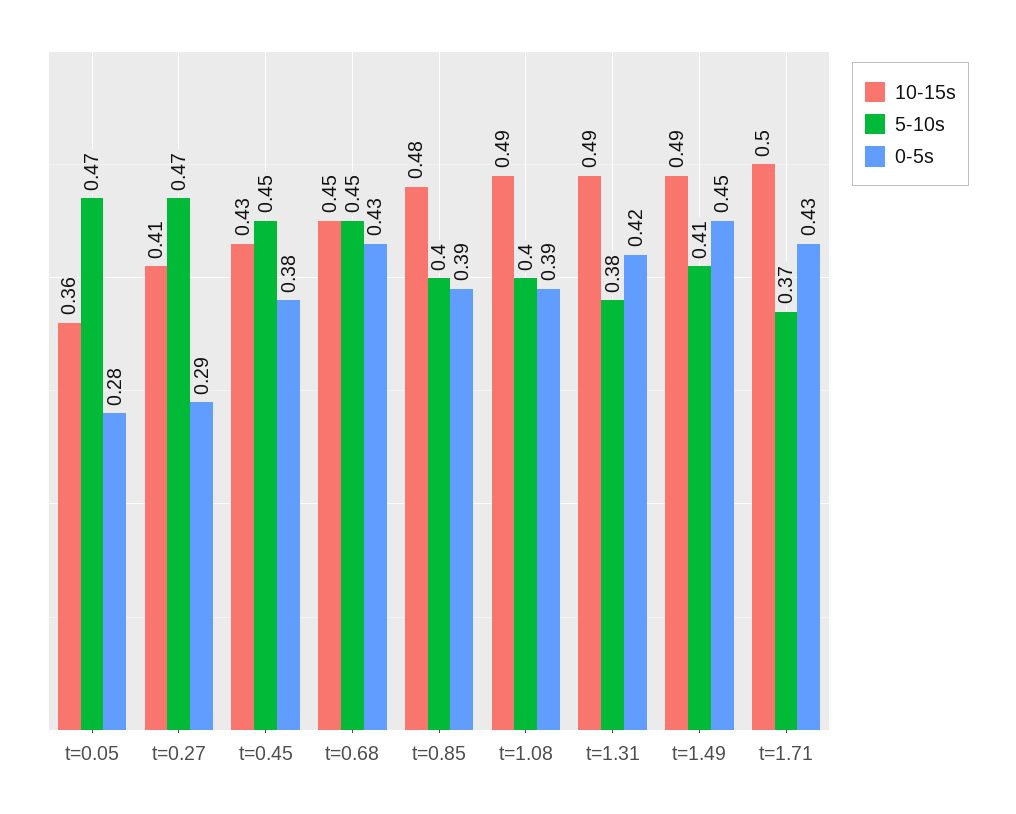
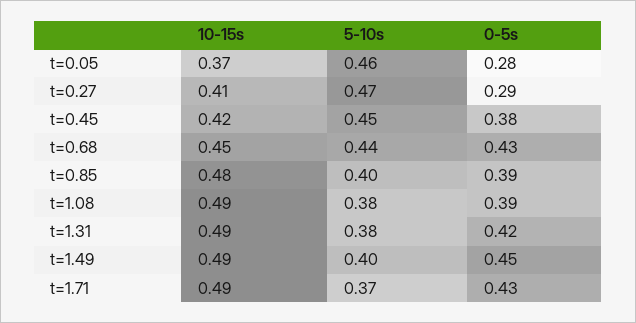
  {
    "10-15s": {
-     "t=0.05": 0.36,
+     "t=0.05": 0.37,
      "t=0.27": 0.41,
-     "t=0.45": 0.43,
+     "t=0.45": 0.42,
      "t=0.68": 0.45,
      "t=0.85": 0.48,
      "t=1.08": 0.49,
      "t=1.31": 0.49,
      "t=1.49": 0.49,
-     "t=1.71": 0.5
+     "t=1.71": 0.49
    },
    "5-10s": {
-     "t=0.05": 0.47,
+     "t=0.05": 0.46,
      "t=0.27": 0.47,
      "t=0.45": 0.45,
-     "t=0.68": 0.45,
+     "t=0.68": 0.44,
      "t=0.85": 0.4,
-     "t=1.08": 0.4,
+     "t=1.08": 0.38,
      "t=1.31": 0.38,
-     "t=1.49": 0.41,
+     "t=1.49": 0.4,
      "t=1.71": 0.37
    },
    "0-5s": {
      "t=0.05": 0.28,
      "t=0.27": 0.29,
      "t=0.45": 0.38,
      "t=0.68": 0.43,
      "t=0.85": 0.39,
      "t=1.08": 0.39,
      "t=1.31": 0.42,
      "t=1.49": 0.45,
      "t=1.71": 0.43
    }
  }

